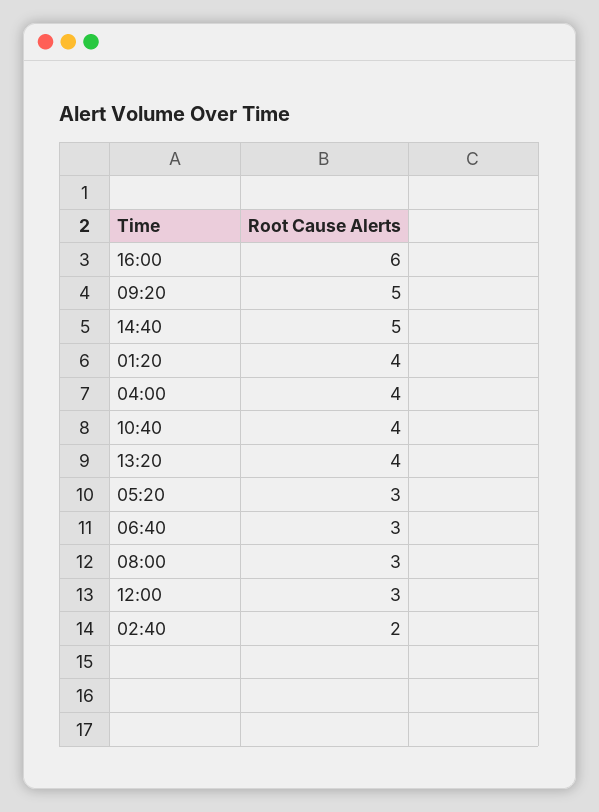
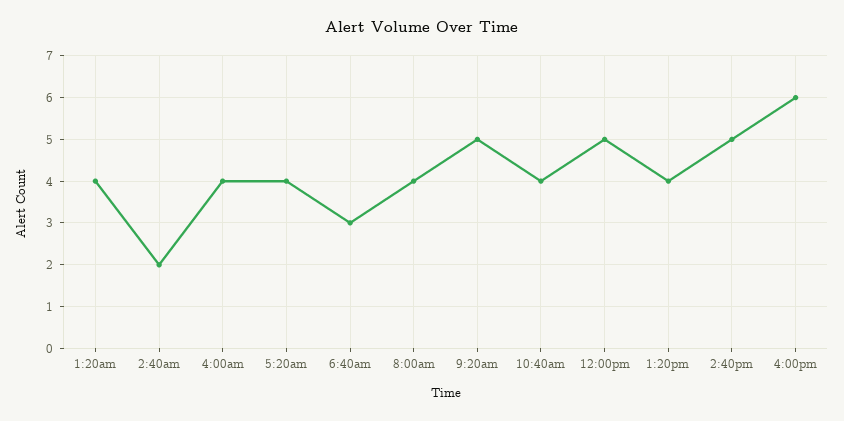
  {
    "16:00": 6,
    "09:20": 5,
    "14:40": 5,
    "01:20": 4,
    "04:00": 4,
    "10:40": 4,
    "13:20": 4,
-   "05:20": 3,
+   "05:20": 4,
    "06:40": 3,
-   "08:00": 3,
+   "08:00": 4,
-   "12:00": 3,
+   "12:00": 5,
    "02:40": 2
  }

